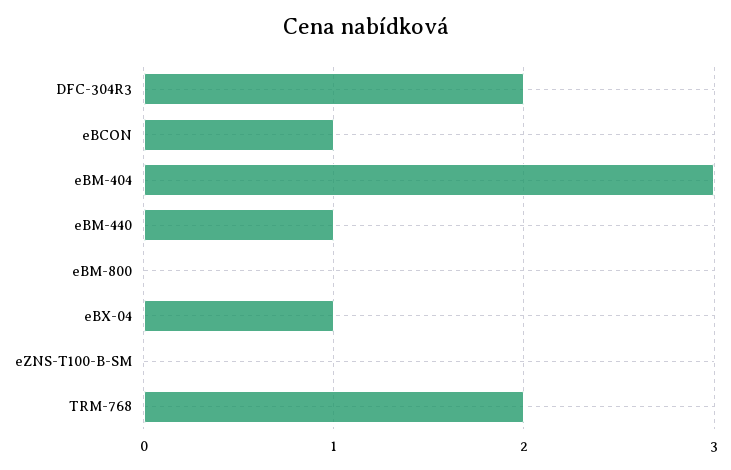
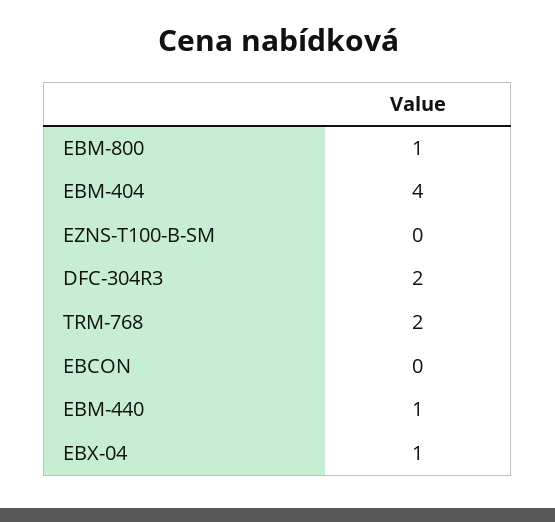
  {
    "DFC-304R3": 2,
-   "eBCON": 1,
+   "eBCON": 0,
-   "eBM-404": 3,
+   "eBM-404": 4,
    "eBM-440": 1,
-   "eBM-800": 0,
+   "eBM-800": 1,
    "eBX-04": 1,
    "eZNS-T100-B-SM": 0,
    "TRM-768": 2
  }

